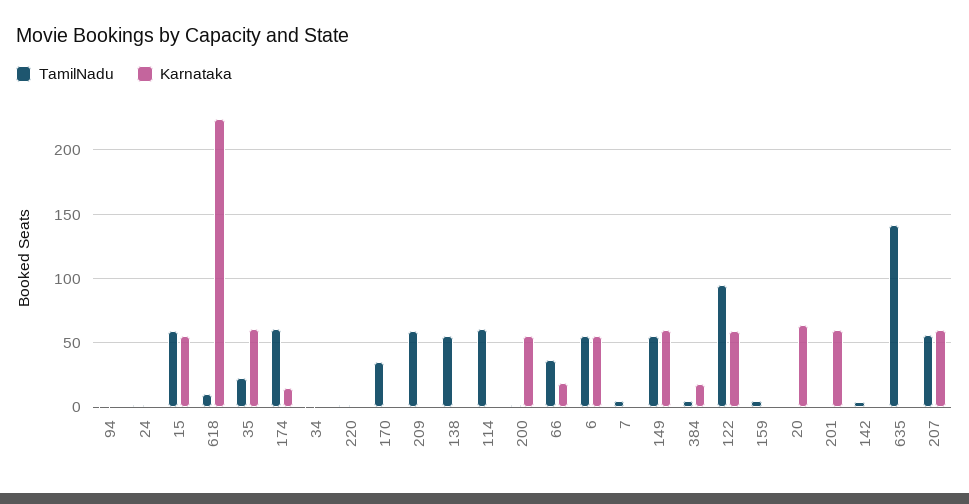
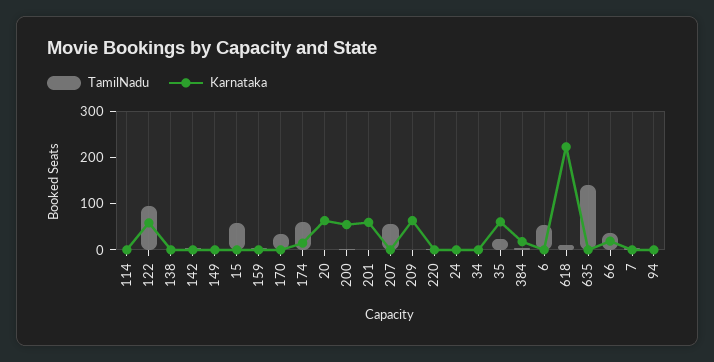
  {
    "TamilNadu": {
      "94": 0,
      "24": 0,
      "15": 60,
      "618": 10,
      "35": 25,
      "174": 60,
      "34": 0,
      "220": 0,
      "170": 35,
-     "209": 60,
+     "209": 0,
-     "138": 55,
+     "138": 0,
-     "114": 60,
+     "114": 0,
      "200": 0,
      "66": 35,
      "6": 55,
      "7": 5,
-     "149": 55,
+     "149": 0,
      "384": 5,
      "122": 95,
      "159": 5,
      "20": 0,
      "201": 0,
      "142": 5,
      "635": 140,
      "207": 55
    },
    "Karnataka": {
      "94": 0,
      "24": 0,
-     "15": 55,
+     "15": 0,
      "618": 225,
      "35": 60,
      "174": 15,
      "34": 0,
      "220": 0,
      "170": 0,
-     "209": 0,
+     "209": 60,
      "138": 0,
      "114": 0,
      "200": 55,
      "66": 20,
-     "6": 55,
+     "6": 0,
      "7": 0,
-     "149": 60,
+     "149": 0,
      "384": 20,
      "122": 60,
      "159": 0,
      "20": 65,
      "201": 60,
      "142": 0,
      "635": 0,
-     "207": 60
+     "207": 0
    }
  }

